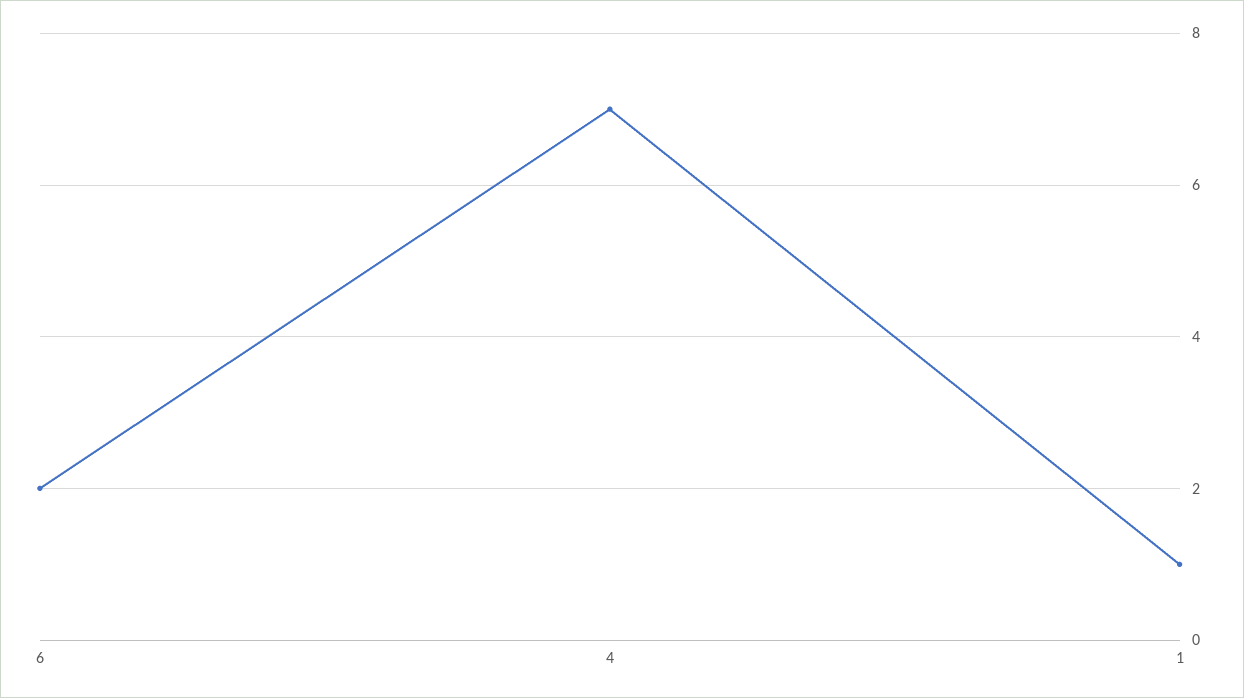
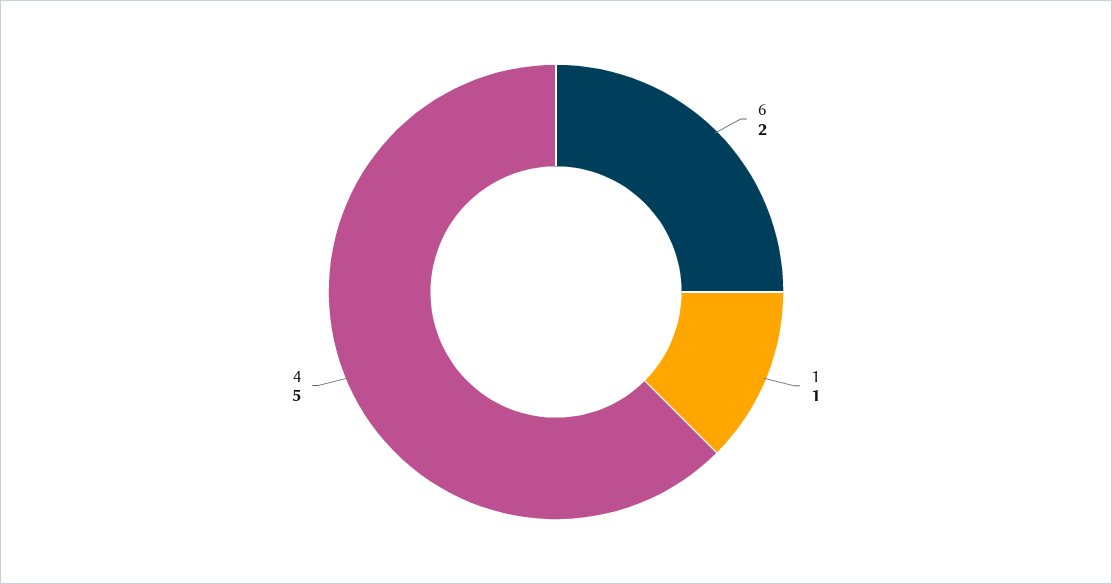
  {
    "6": 2,
-   "4": 7,
+   "4": 5,
    "1": 1
  }

